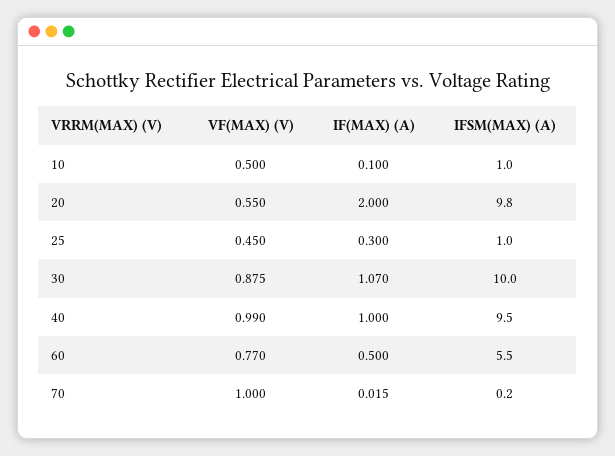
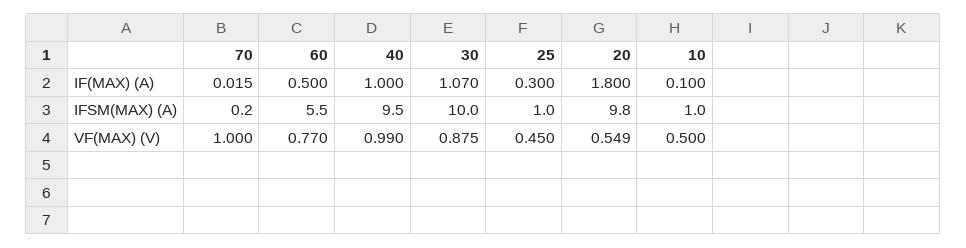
  {
    "VF(MAX) (V)": {
      "10": 0.5,
-     "20": 0.55,
+     "20": 0.549,
      "25": 0.45,
      "30": 0.875,
      "40": 0.99,
      "60": 0.77,
      "70": 1
    },
    "IF(MAX) (A)": {
      "10": 0.1,
-     "20": 2,
+     "20": 1.8,
      "25": 0.3,
      "30": 1.07,
      "40": 1,
      "60": 0.5,
      "70": 0.015
    },
    "IFSM(MAX) (A)": {
      "10": 1,
      "20": 9.8,
      "25": 1,
      "30": 10,
      "40": 9.5,
      "60": 5.5,
      "70": 0.2
    }
  }

